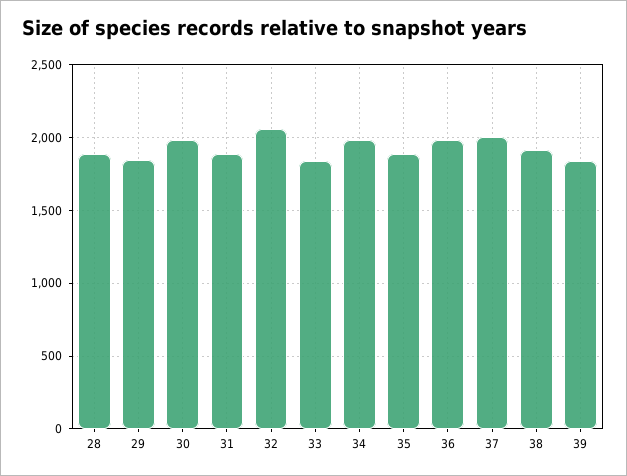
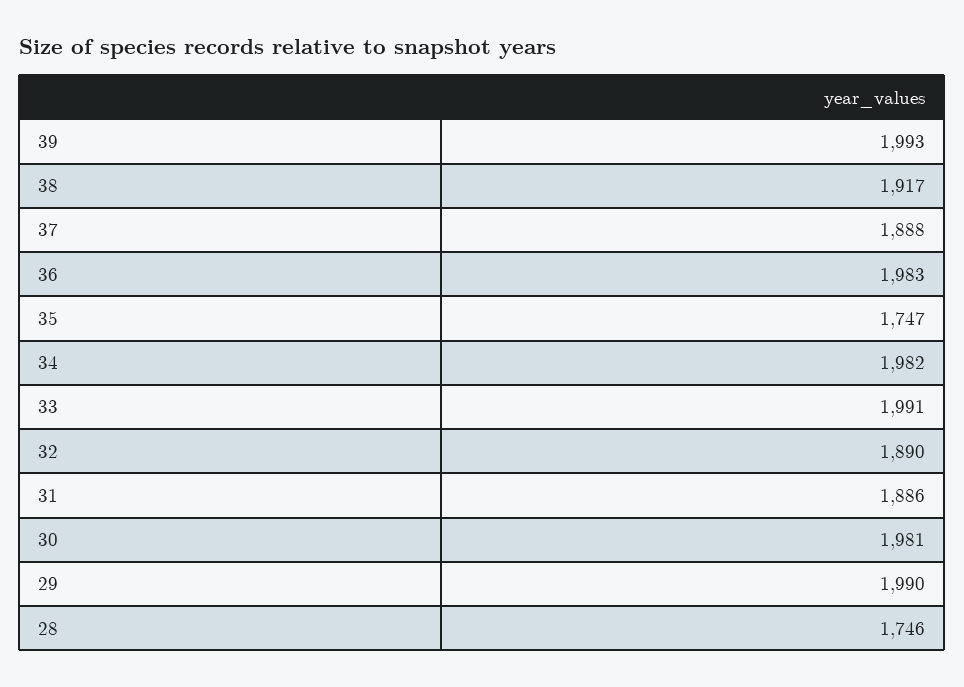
  {
-   "28": 1900,
+   "28": 1746,
-   "29": 1850,
+   "29": 1990,
    "30": 1981,
    "31": 1886,
-   "32": 2050,
+   "32": 1890,
-   "33": 1850,
+   "33": 1991,
    "34": 1982,
-   "35": 1900,
+   "35": 1747,
    "36": 1983,
-   "37": 2000,
+   "37": 1888,
    "38": 1917,
-   "39": 1850
+   "39": 1993
  }

